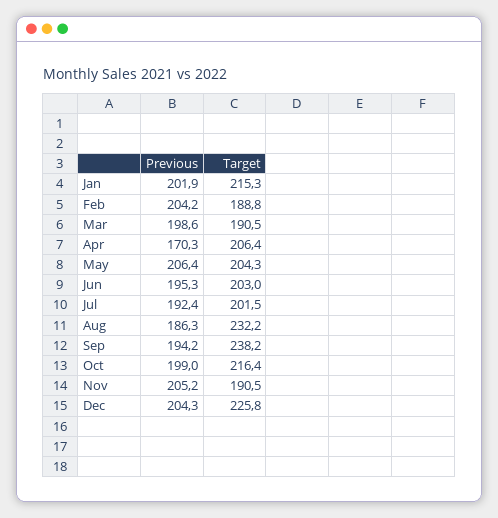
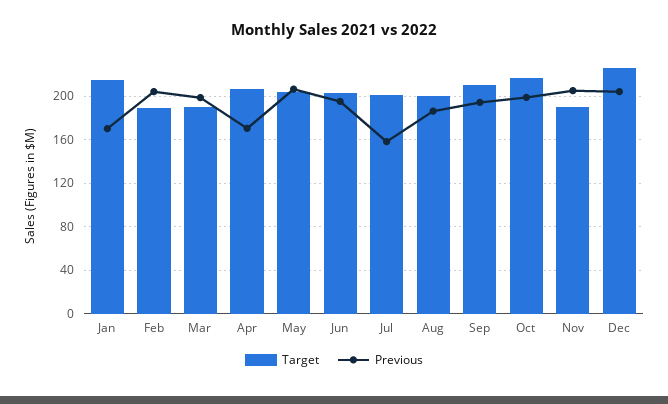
  {
    "Previous": {
-     "Jan": 201.9,
+     "Jan": 170,
      "Feb": 204.2,
      "Mar": 198.6,
      "Apr": 170.3,
      "May": 206.4,
      "Jun": 195.3,
-     "Jul": 192.4,
+     "Jul": 160,
      "Aug": 186.3,
      "Sep": 194.2,
      "Oct": 199,
      "Nov": 205.2,
      "Dec": 204.3
    },
    "Target": {
      "Jan": 215.3,
      "Feb": 188.8,
      "Mar": 190.5,
      "Apr": 206.4,
      "May": 204.3,
      "Jun": 203,
      "Jul": 201.5,
-     "Aug": 232.2,
+     "Aug": 200,
-     "Sep": 238.2,
+     "Sep": 210,
      "Oct": 216.4,
      "Nov": 190.5,
      "Dec": 225.8
    }
  }

